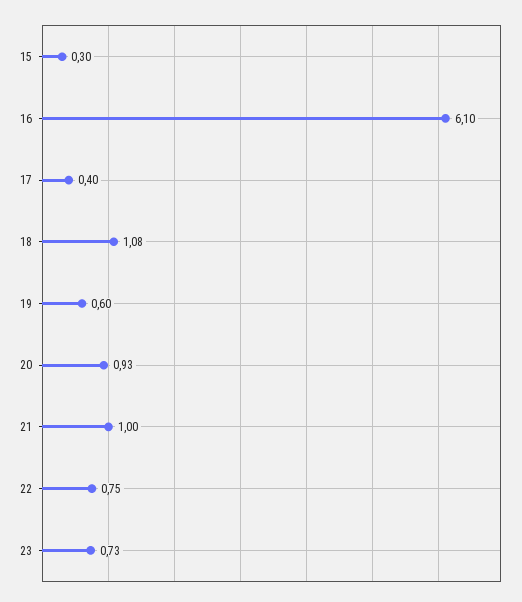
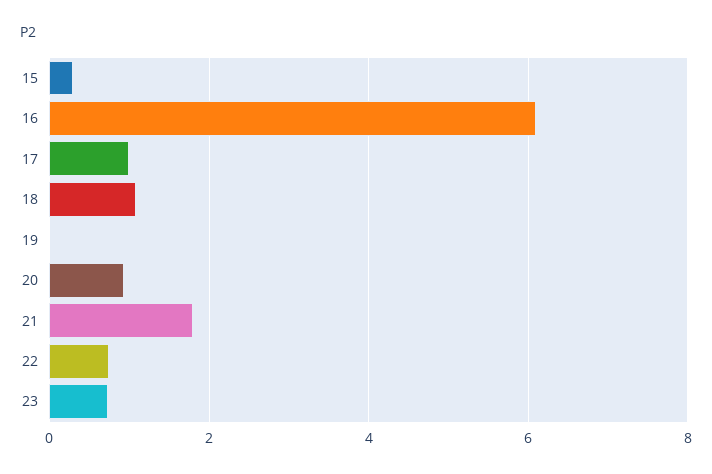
  {
    "15": 0.3,
    "16": 6.1,
-   "17": 0.4,
+   "17": 1,
    "18": 1.08,
-   "19": 0.6,
+   "19": 0,
    "20": 0.93,
-   "21": 1,
+   "21": 1.8,
    "22": 0.75,
    "23": 0.73
  }

